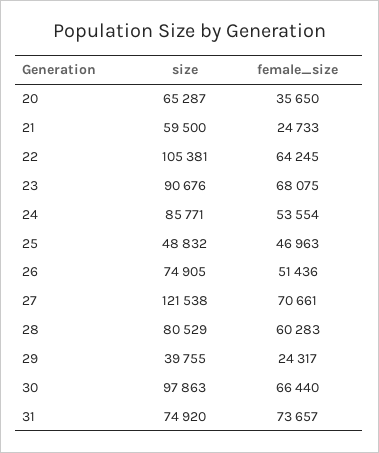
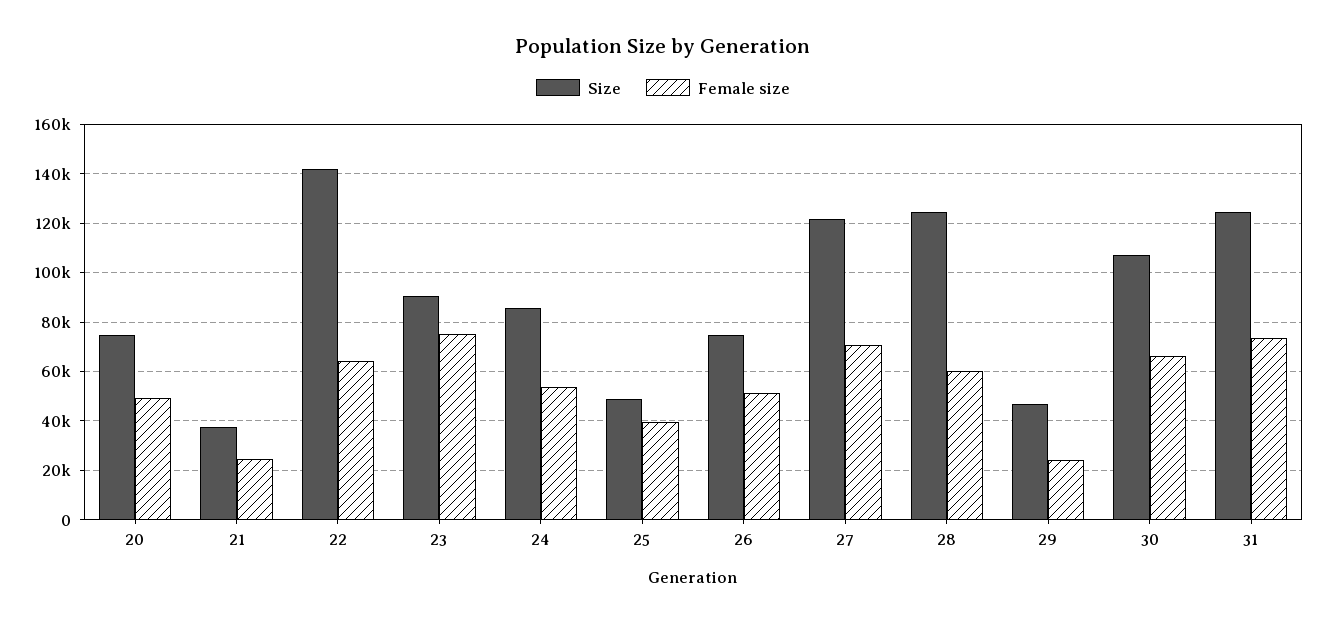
  {
    "size": {
-     "20": 65287,
+     "20": 75000,
-     "21": 59500,
+     "21": 37500,
-     "22": 105381,
+     "22": 142500,
      "23": 90676,
      "24": 85771,
      "25": 48832,
      "26": 74905,
      "27": 121538,
-     "28": 80529,
+     "28": 125000,
-     "29": 39755,
+     "29": 47500,
-     "30": 97863,
+     "30": 107500,
-     "31": 74920
+     "31": 125000
    },
    "female_size": {
-     "20": 35650,
+     "20": 50000,
      "21": 24733,
      "22": 64245,
-     "23": 68075,
+     "23": 75000,
      "24": 53554,
-     "25": 46963,
+     "25": 40000,
      "26": 51436,
      "27": 70661,
      "28": 60283,
      "29": 24317,
      "30": 66440,
      "31": 73657
    }
  }

